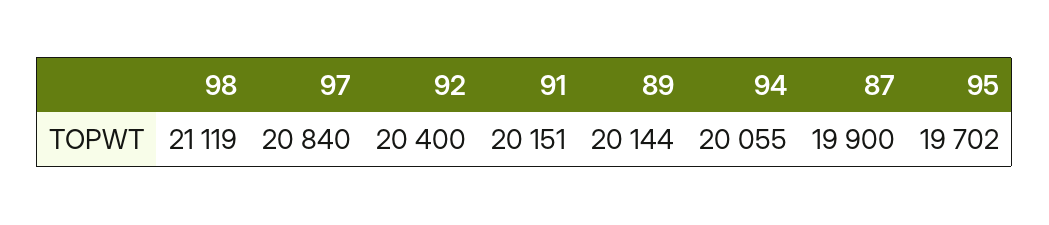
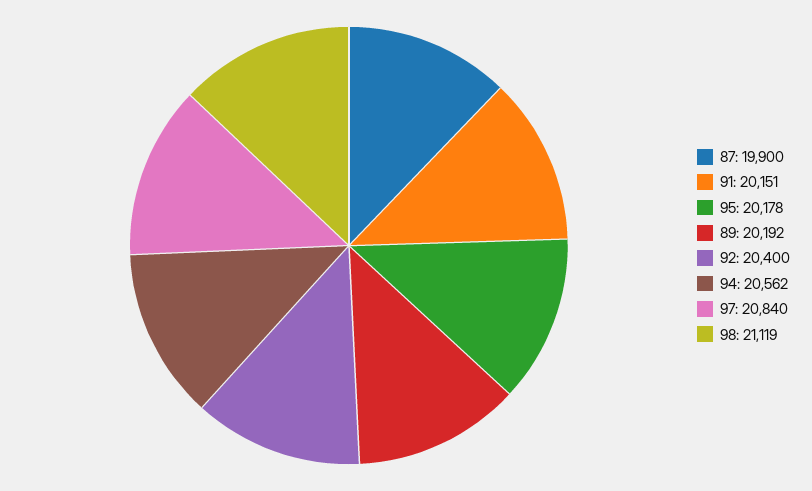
  {
    "98": 21119,
    "97": 20840,
    "92": 20400,
    "91": 20151,
-   "89": 20144,
+   "89": 20192,
-   "94": 20055,
+   "94": 20562,
    "87": 19900,
-   "95": 19702
+   "95": 20178
  }

